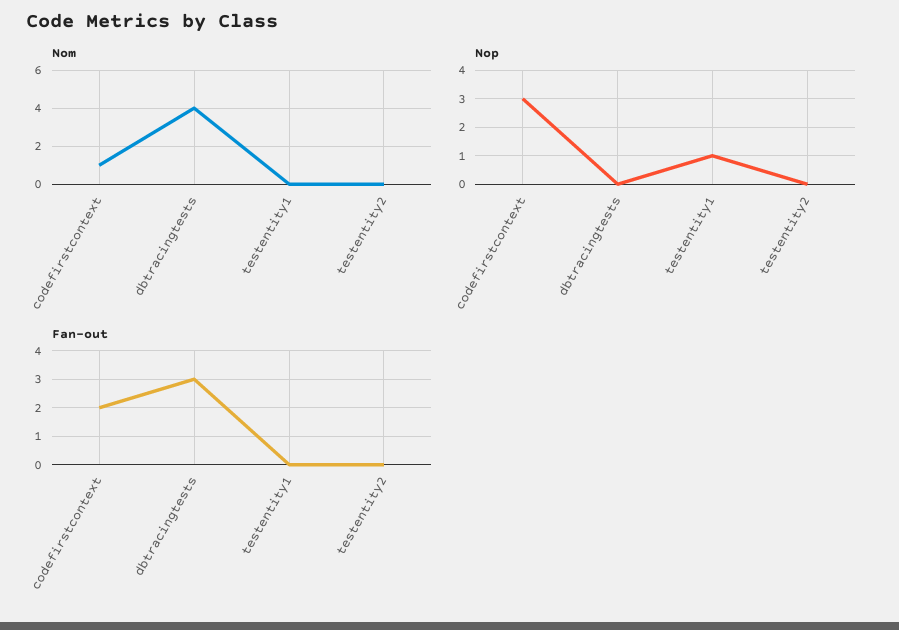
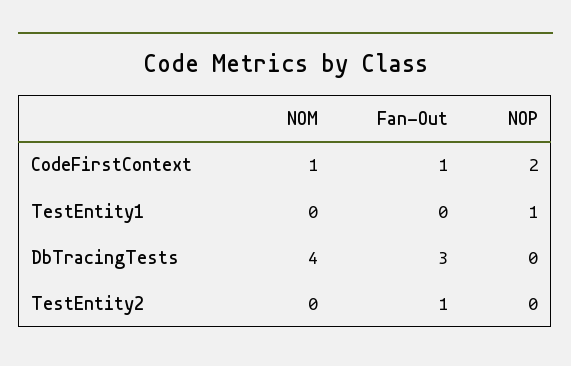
  {
    "Nom": {
      "codefirstcontext": 1,
      "dbtracingtests": 4,
      "testentity1": 0,
      "testentity2": 0
    },
    "Nop": {
-     "codefirstcontext": 3,
+     "codefirstcontext": 2,
      "dbtracingtests": 0,
      "testentity1": 1,
      "testentity2": 0
    },
    "Fan-out": {
-     "codefirstcontext": 2,
+     "codefirstcontext": 1,
      "dbtracingtests": 3,
      "testentity1": 0,
-     "testentity2": 0
+     "testentity2": 1
    }
  }

